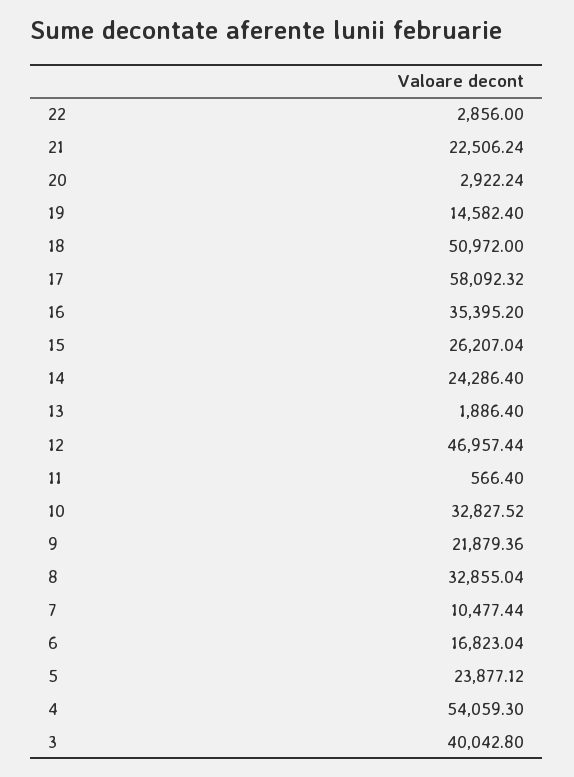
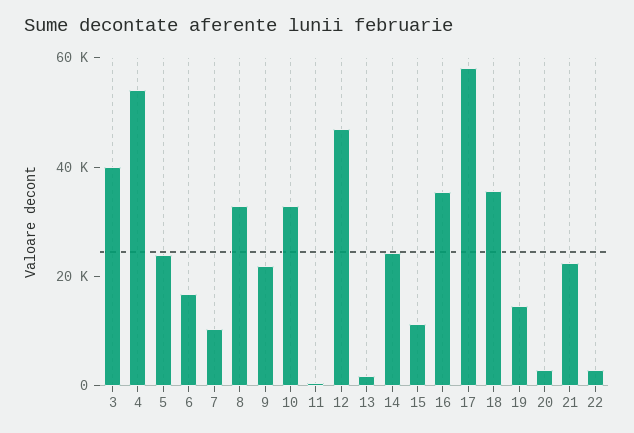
  {
    "22": 2856,
    "21": 22506.24,
    "20": 2922.24,
    "19": 14582.4,
-   "18": 50972,
+   "18": 35000,
    "17": 58092.32,
    "16": 35395.2,
-   "15": 26207.04,
+   "15": 10000,
    "14": 24286.4,
    "13": 1886.4,
    "12": 46957.44,
    "11": 566.4,
    "10": 32827.52,
    "9": 21879.36,
    "8": 32855.04,
    "7": 10477.44,
    "6": 16823.04,
    "5": 23877.12,
    "4": 54059.3,
    "3": 40042.8
  }

